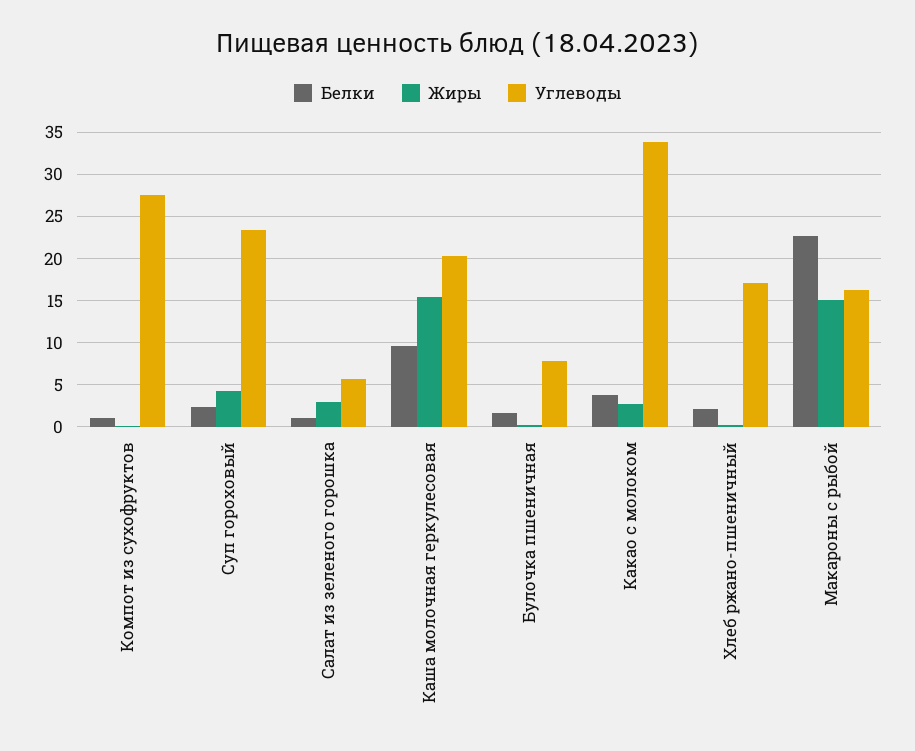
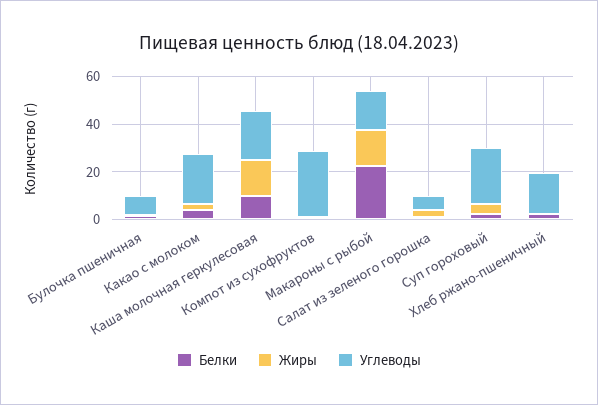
  {
    "Белки": {
      "Компот из сухофруктов": 1,
      "Суп гороховый": 2,
      "Салат из зеленого горошка": 1,
      "Каша молочная геркулесовая": 10,
      "Булочка пшеничная": 2,
      "Какао с молоком": 4,
      "Хлеб ржано-пшеничный": 2,
      "Макароны с рыбой": 23
    },
    "Жиры": {
      "Компот из сухофруктов": 0,
      "Суп гороховый": 4,
      "Салат из зеленого горошка": 3,
      "Каша молочная геркулесовая": 15,
      "Булочка пшеничная": 0,
      "Какао с молоком": 3,
      "Хлеб ржано-пшеничный": 0,
      "Макароны с рыбой": 15
    },
    "Углеводы": {
      "Компот из сухофруктов": 28,
      "Суп гороховый": 23,
      "Салат из зеленого горошка": 6,
      "Каша молочная геркулесовая": 20,
      "Булочка пшеничная": 8,
-     "Какао с молоком": 34,
+     "Какао с молоком": 20,
      "Хлеб ржано-пшеничный": 17,
      "Макароны с рыбой": 16
    }
  }

